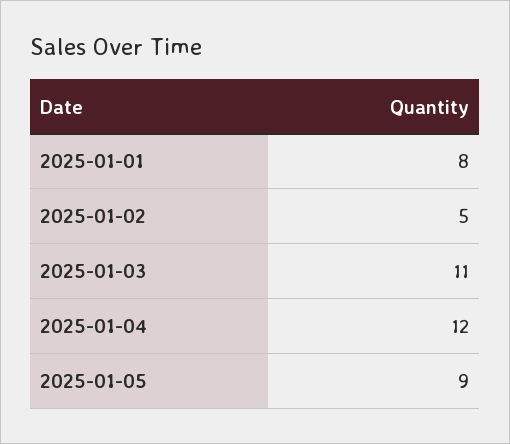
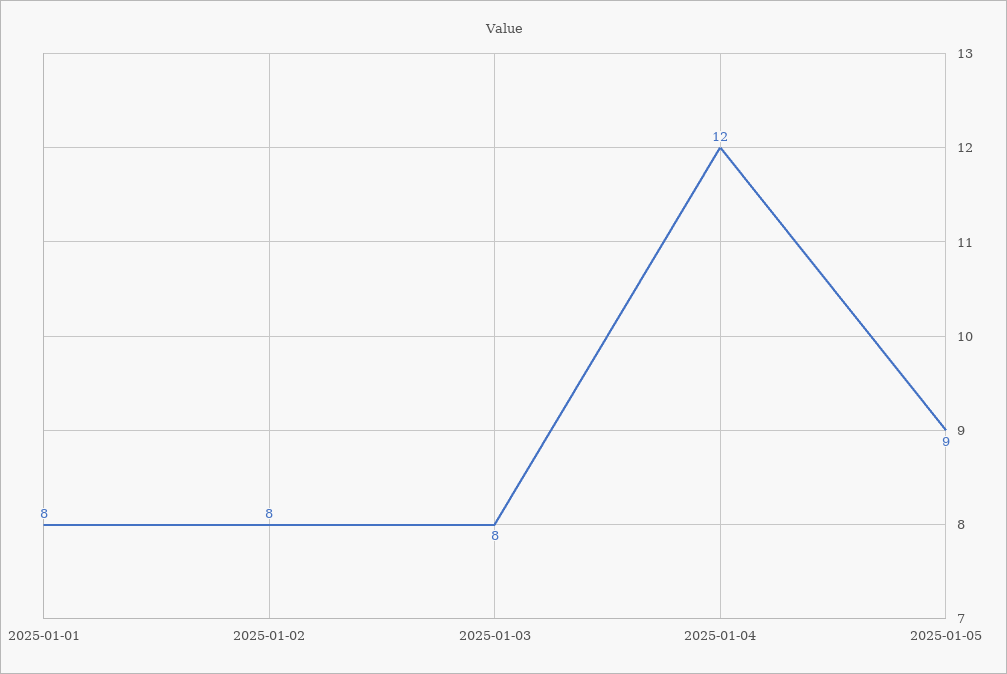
  {
    "2025-01-01": 8,
-   "2025-01-02": 5,
+   "2025-01-02": 8,
-   "2025-01-03": 11,
+   "2025-01-03": 8,
    "2025-01-04": 12,
    "2025-01-05": 9
  }

